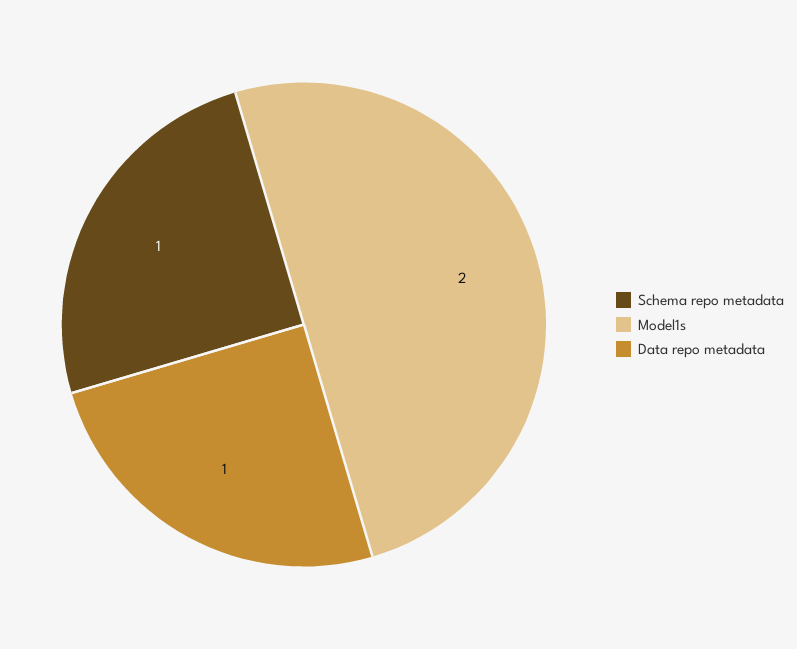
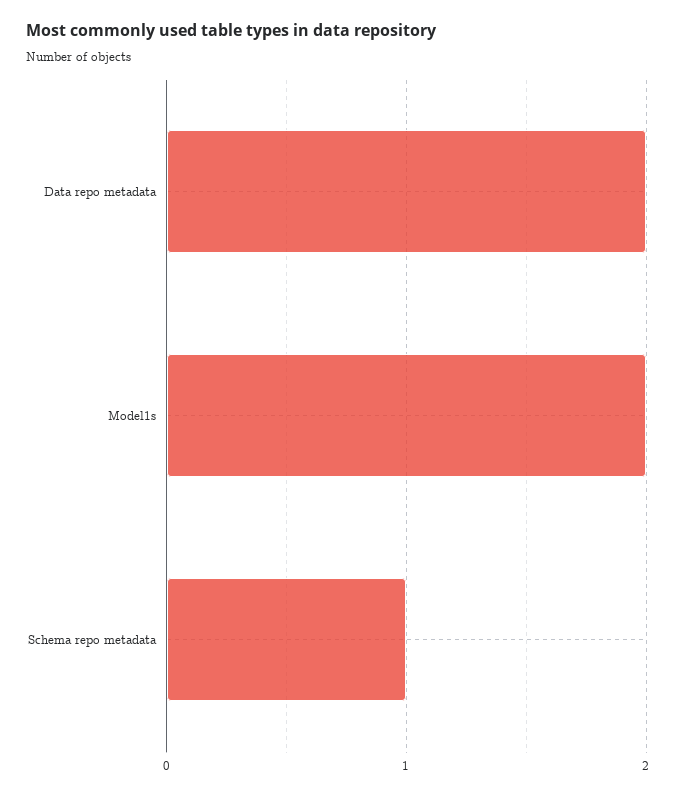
  {
    "Schema repo metadata": 1,
    "Model1s": 2,
-   "Data repo metadata": 1
+   "Data repo metadata": 2
  }

